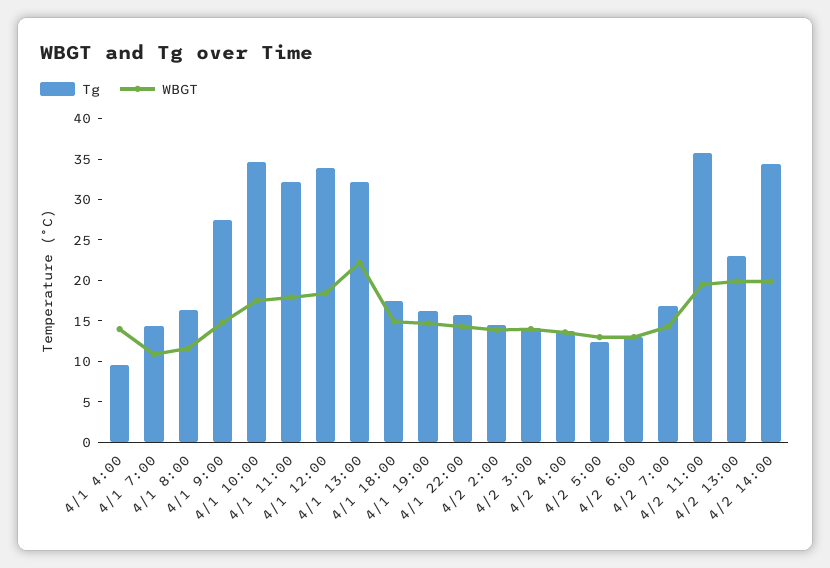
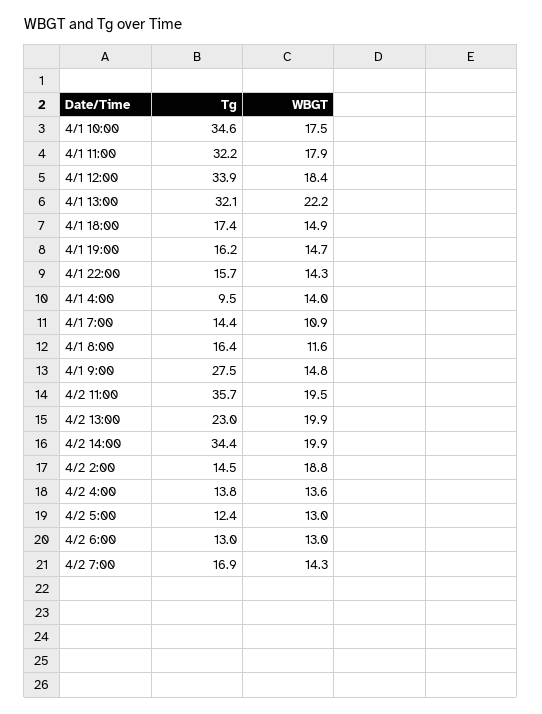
  {
    "Tg": {
      "4/1 4:00": 9.5,
      "4/1 7:00": 14.4,
      "4/1 8:00": 16.4,
      "4/1 9:00": 27.5,
      "4/1 10:00": 34.6,
      "4/1 11:00": 32.2,
      "4/1 12:00": 33.9,
      "4/1 13:00": 32.1,
      "4/1 18:00": 17.4,
      "4/1 19:00": 16.2,
      "4/1 22:00": 15.7,
      "4/2 2:00": 14.5,
-     "4/2 3:00": 14,
      "4/2 4:00": 13.8,
      "4/2 5:00": 12.4,
      "4/2 6:00": 13,
      "4/2 7:00": 16.9,
      "4/2 11:00": 35.7,
      "4/2 13:00": 23,
      "4/2 14:00": 34.4
    },
    "WBGT": {
      "4/1 4:00": 14,
      "4/1 7:00": 10.9,
      "4/1 8:00": 11.6,
      "4/1 9:00": 14.8,
      "4/1 10:00": 17.5,
      "4/1 11:00": 17.9,
      "4/1 12:00": 18.4,
      "4/1 13:00": 22.2,
      "4/1 18:00": 14.9,
      "4/1 19:00": 14.7,
      "4/1 22:00": 14.3,
-     "4/2 2:00": 14,
+     "4/2 2:00": 18.8,
-     "4/2 3:00": 14,
      "4/2 4:00": 13.6,
      "4/2 5:00": 13,
      "4/2 6:00": 13,
      "4/2 7:00": 14.3,
      "4/2 11:00": 19.5,
      "4/2 13:00": 19.9,
      "4/2 14:00": 19.9
    }
  }

